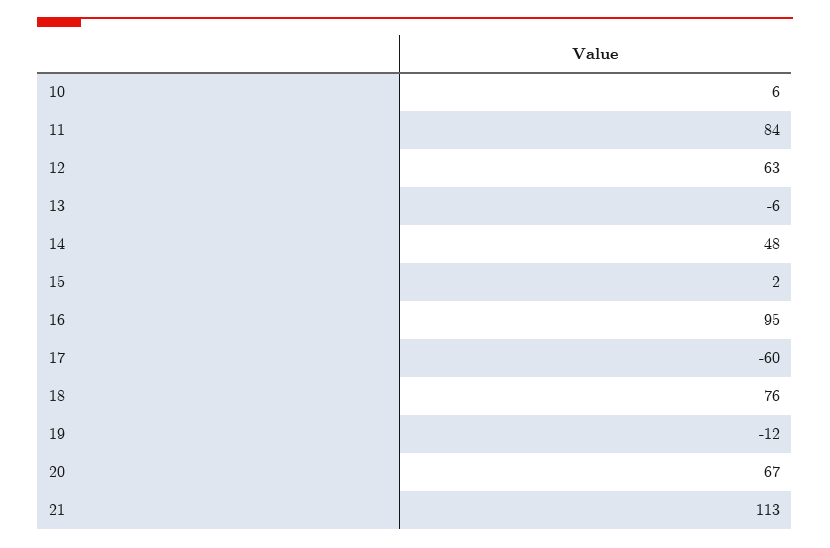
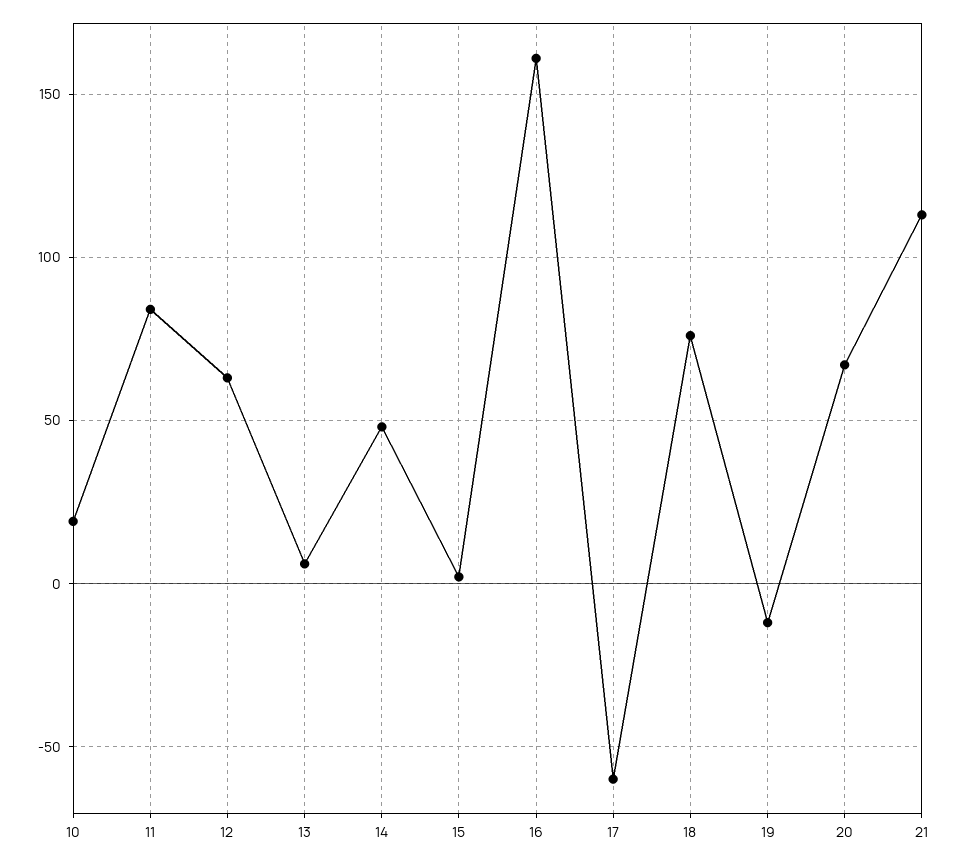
  {
-   "10": 6,
+   "10": 20,
    "11": 84,
    "12": 63,
-   "13": -6,
+   "13": 5,
    "14": 48,
    "15": 2,
-   "16": 95,
+   "16": 160,
    "17": -60,
    "18": 76,
    "19": -12,
    "20": 67,
    "21": 113
  }

